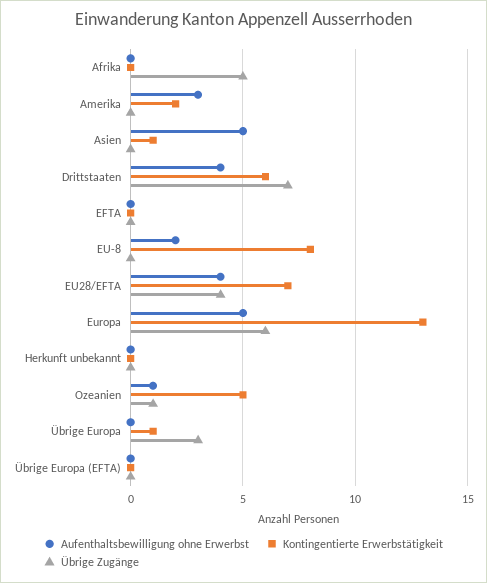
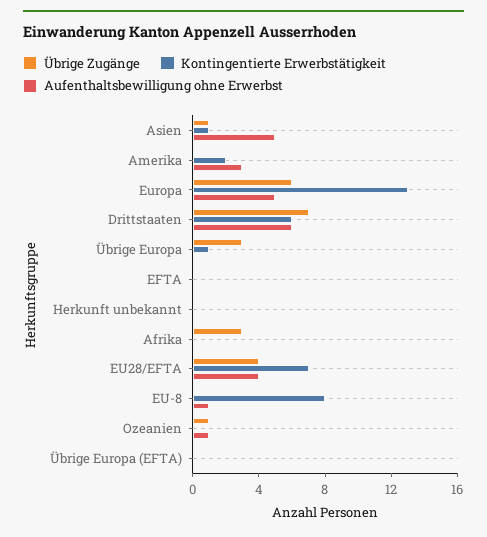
  {
    "Aufenthaltsbewilligung ohne Erwerbst": {
      "Afrika": 0,
      "Amerika": 3,
      "Asien": 5,
-     "Drittstaaten": 4,
+     "Drittstaaten": 6,
      "EFTA": 0,
-     "EU-8": 2,
+     "EU-8": 1,
      "EU28/EFTA": 4,
      "Europa": 5,
      "Herkunft unbekannt": 0,
      "Ozeanien": 1,
      "Übrige Europa": 0,
      "Übrige Europa (EFTA)": 0
    },
    "Kontingentierte Erwerbstätigkeit": {
      "Afrika": 0,
      "Amerika": 2,
      "Asien": 1,
      "Drittstaaten": 6,
      "EFTA": 0,
      "EU-8": 8,
      "EU28/EFTA": 7,
      "Europa": 13,
      "Herkunft unbekannt": 0,
-     "Ozeanien": 5,
+     "Ozeanien": 0,
      "Übrige Europa": 1,
      "Übrige Europa (EFTA)": 0
    },
    "Übrige Zugänge": {
-     "Afrika": 5,
+     "Afrika": 3,
      "Amerika": 0,
-     "Asien": 0,
+     "Asien": 1,
      "Drittstaaten": 7,
      "EFTA": 0,
      "EU-8": 0,
      "EU28/EFTA": 4,
      "Europa": 6,
      "Herkunft unbekannt": 0,
      "Ozeanien": 1,
      "Übrige Europa": 3,
      "Übrige Europa (EFTA)": 0
    }
  }

